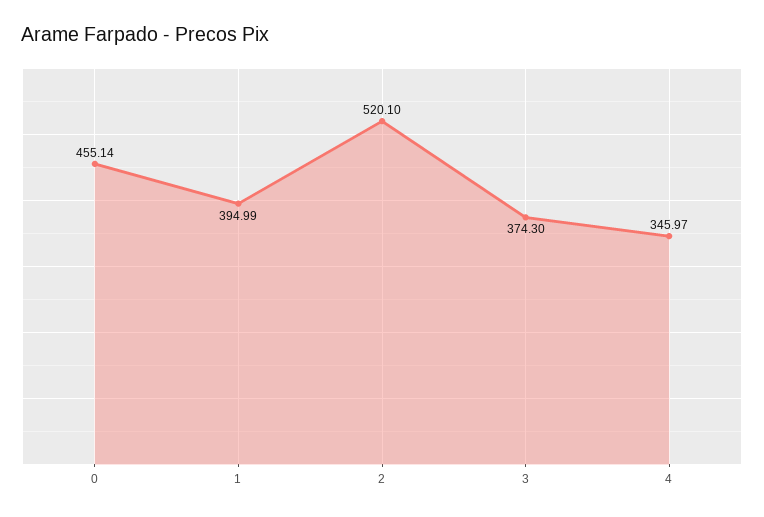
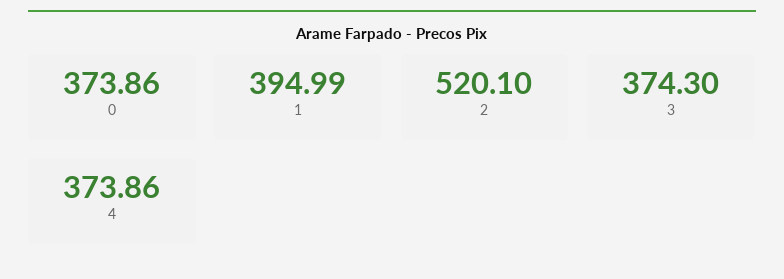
  {
-   "0": 455.14,
+   "0": 373.86,
    "1": 394.99,
    "2": 520.1,
    "3": 374.3,
-   "4": 345.97
+   "4": 373.86
  }

